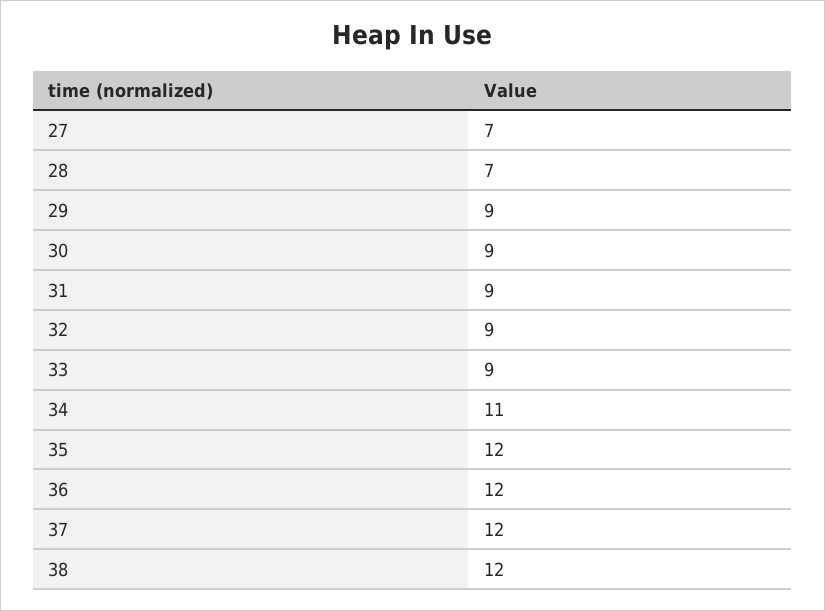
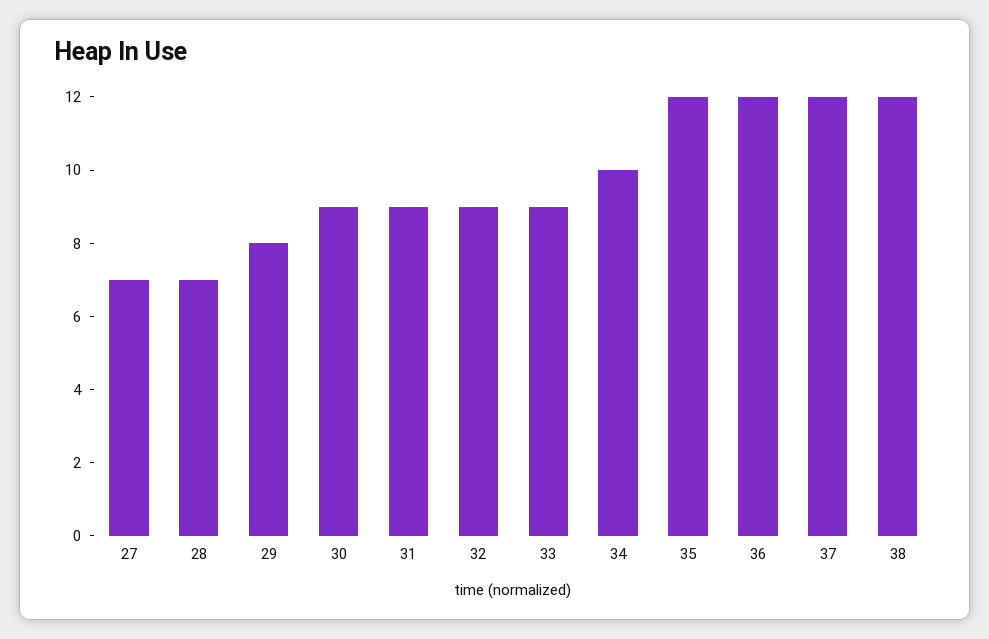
  {
    "27": 7,
    "28": 7,
-   "29": 9,
+   "29": 8,
    "30": 9,
    "31": 9,
    "32": 9,
    "33": 9,
-   "34": 11,
+   "34": 10,
    "35": 12,
    "36": 12,
    "37": 12,
    "38": 12
  }

